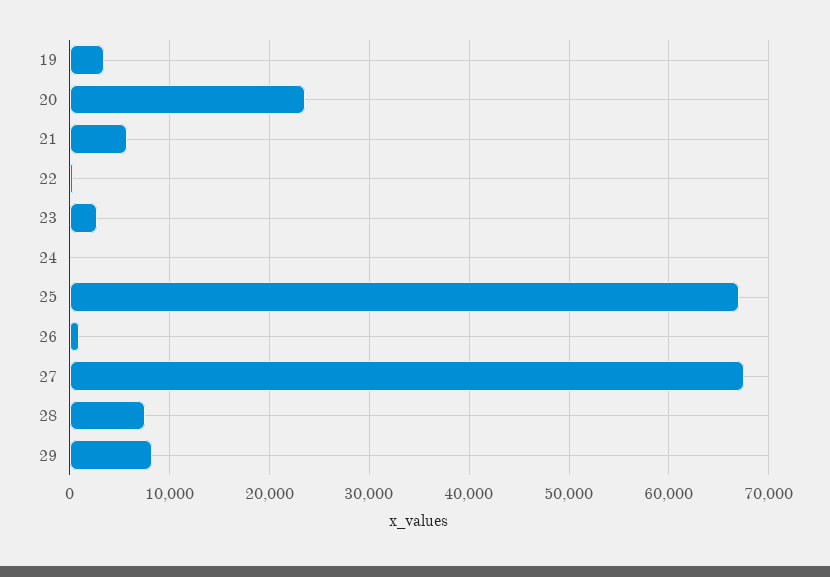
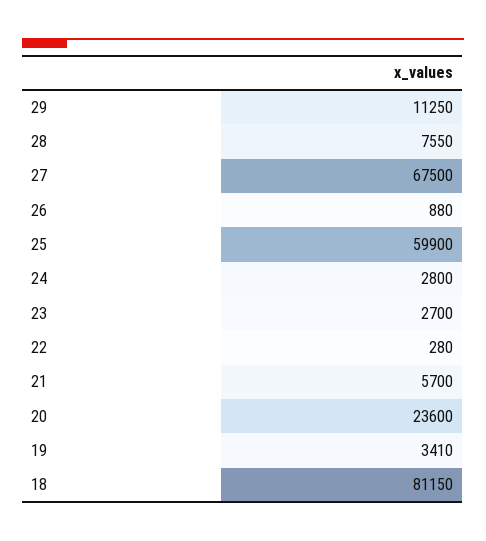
  {
    "19": 3410,
    "20": 23600,
    "21": 5700,
    "22": 280,
    "23": 2700,
-   "24": 0,
+   "24": 2800,
-   "25": 67000,
+   "25": 59900,
    "26": 880,
    "27": 67500,
    "28": 7550,
-   "29": 8000
+   "29": 11250,
+   "18": 81150
  }

